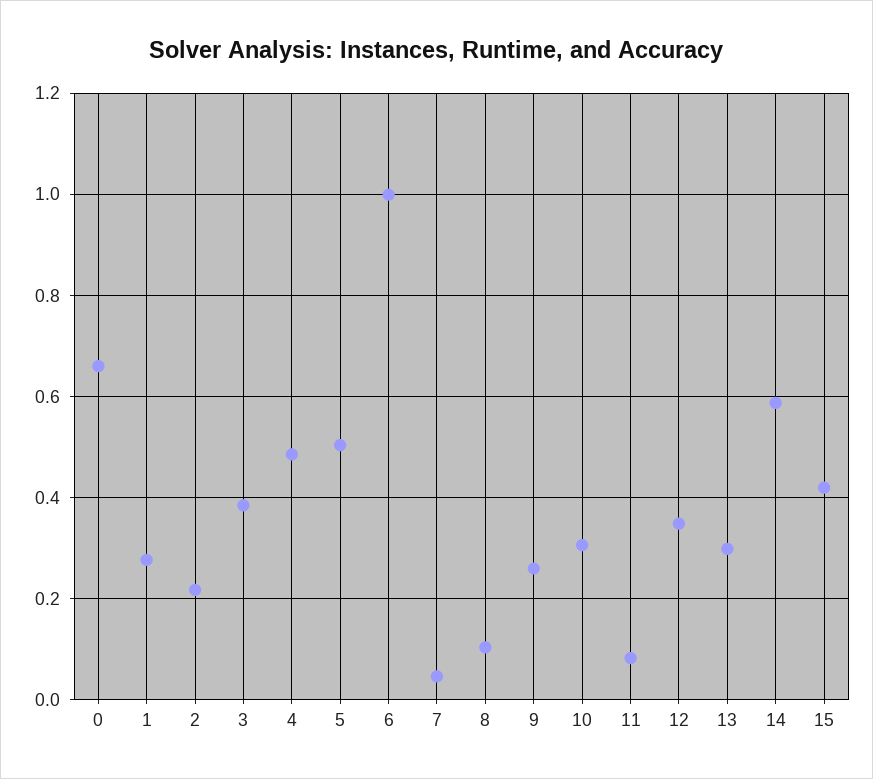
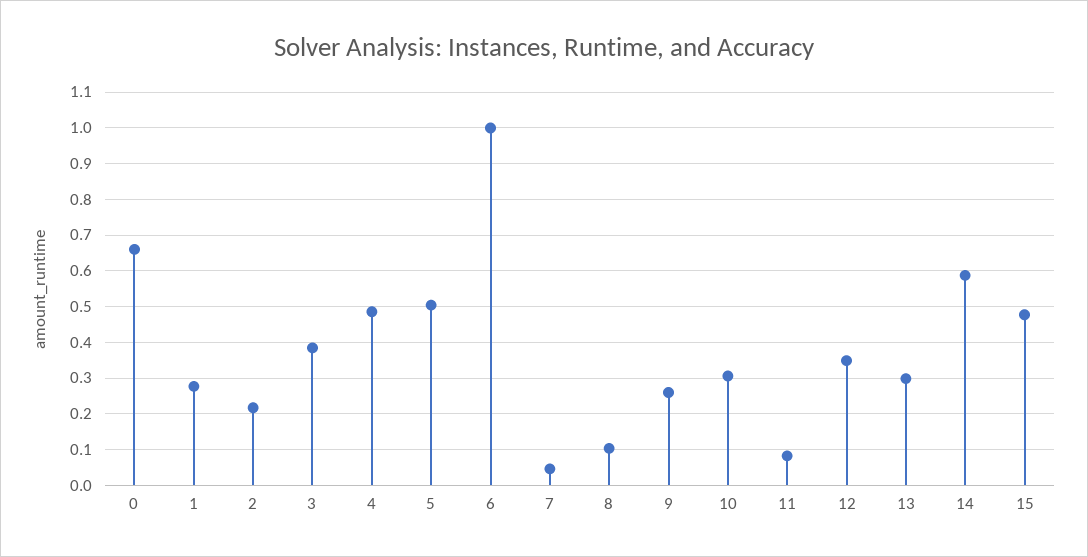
  {
    "0": 0.66,
    "1": 0.28,
    "2": 0.22,
    "3": 0.38,
    "4": 0.48,
    "5": 0.5,
    "6": 1,
    "7": 0.04,
    "8": 0.1,
    "9": 0.26,
    "10": 0.3,
    "11": 0.08,
    "12": 0.34,
    "13": 0.3,
    "14": 0.58,
-   "15": 0.42
+   "15": 0.48
  }

